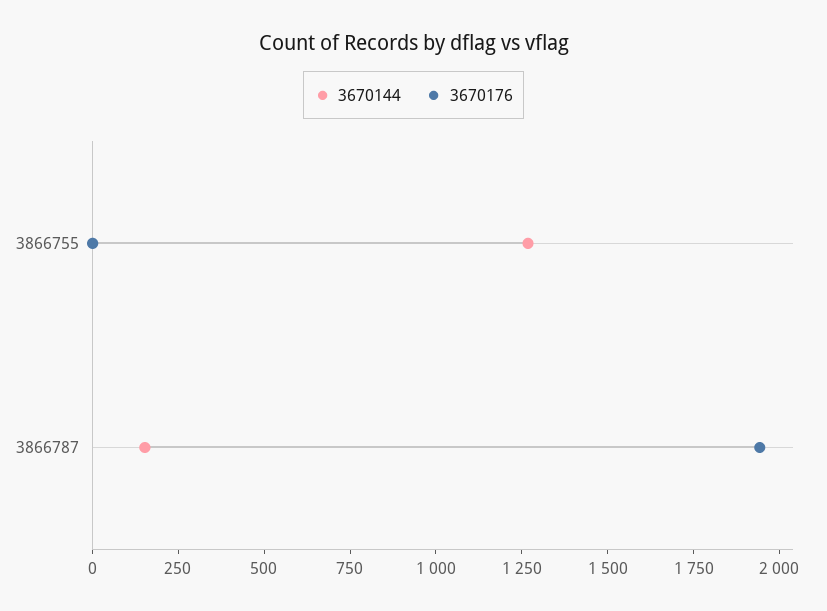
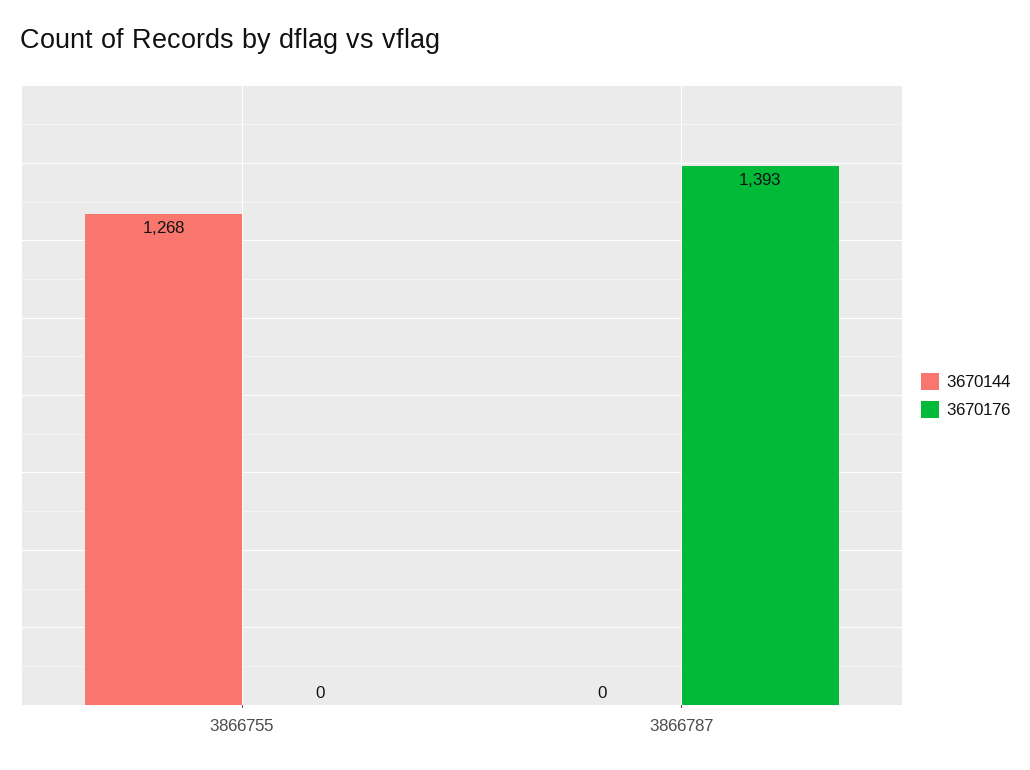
  {
    "3670144": {
      "3866755": 1268,
-     "3866787": 150
+     "3866787": 0
    },
    "3670176": {
      "3866755": 0,
-     "3866787": 1950
+     "3866787": 1393
    }
  }

